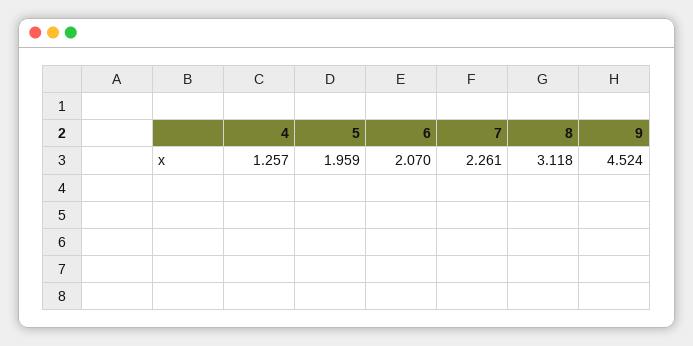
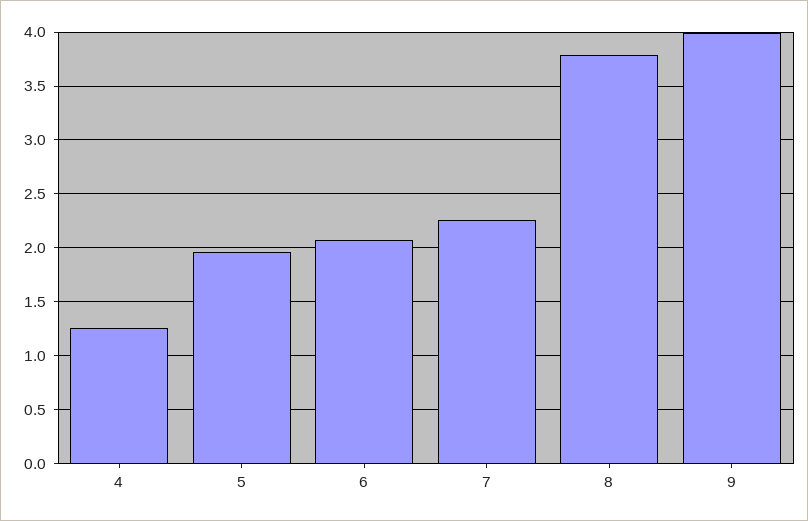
  {
    "4": 1.257,
    "5": 1.959,
    "6": 2.07,
    "7": 2.261,
-   "8": 3.118,
+   "8": 3.8,
-   "9": 4.524
+   "9": 4
  }

